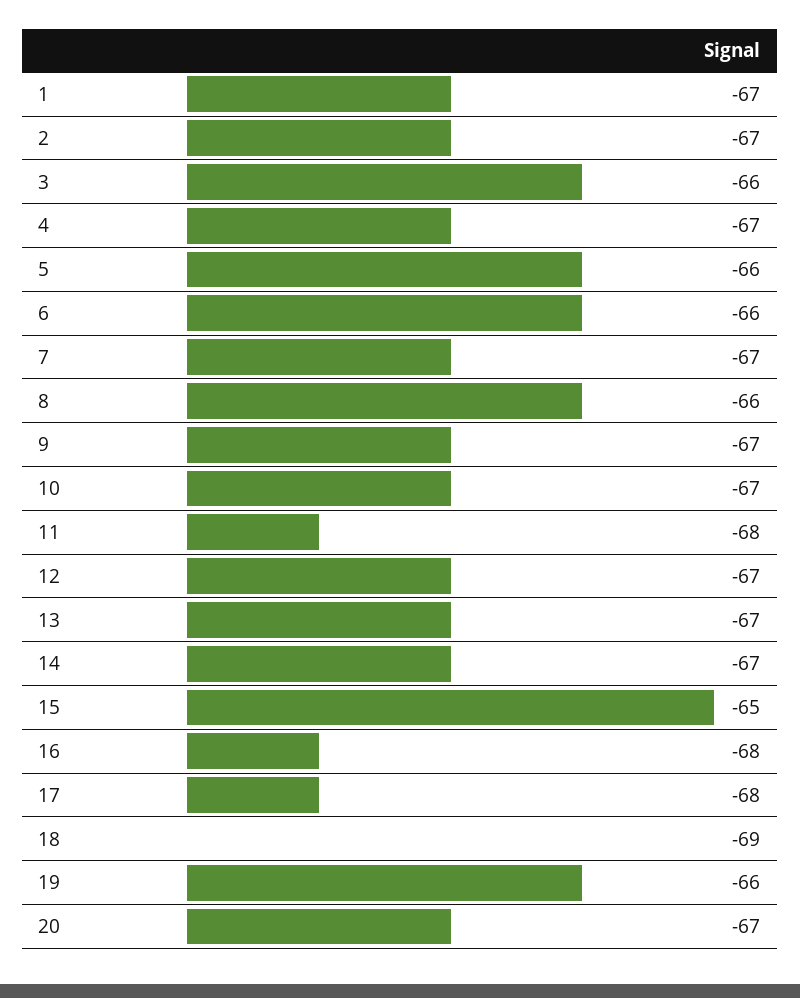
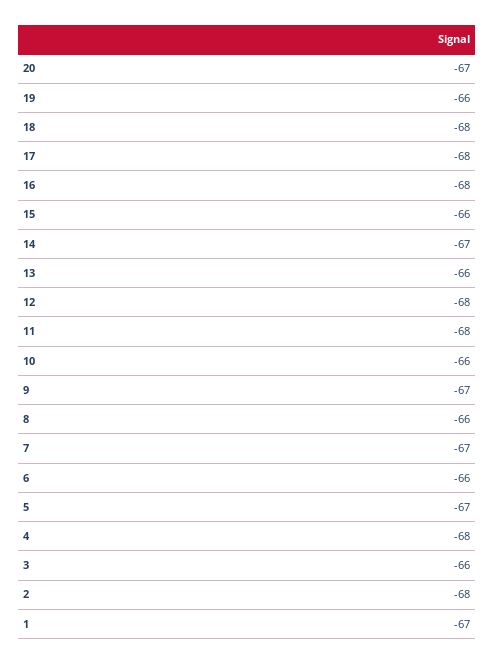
  {
    "1": -67,
-   "2": -67,
+   "2": -68,
    "3": -66,
-   "4": -67,
+   "4": -68,
-   "5": -66,
+   "5": -67,
    "6": -66,
    "7": -67,
    "8": -66,
    "9": -67,
-   "10": -67,
+   "10": -66,
    "11": -68,
-   "12": -67,
+   "12": -68,
-   "13": -67,
+   "13": -66,
    "14": -67,
-   "15": -65,
+   "15": -66,
    "16": -68,
    "17": -68,
-   "18": -69,
+   "18": -68,
    "19": -66,
    "20": -67
  }

